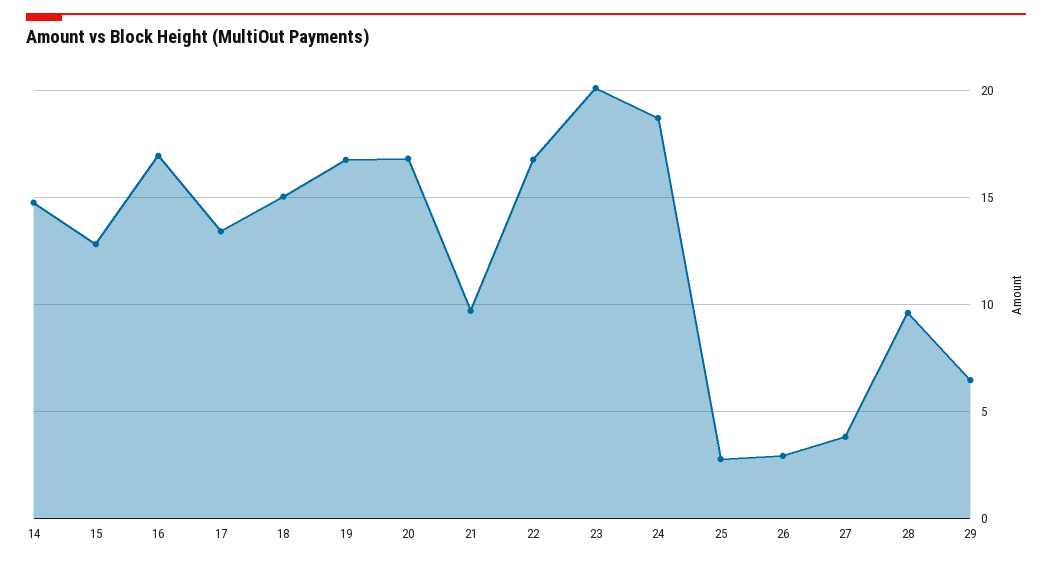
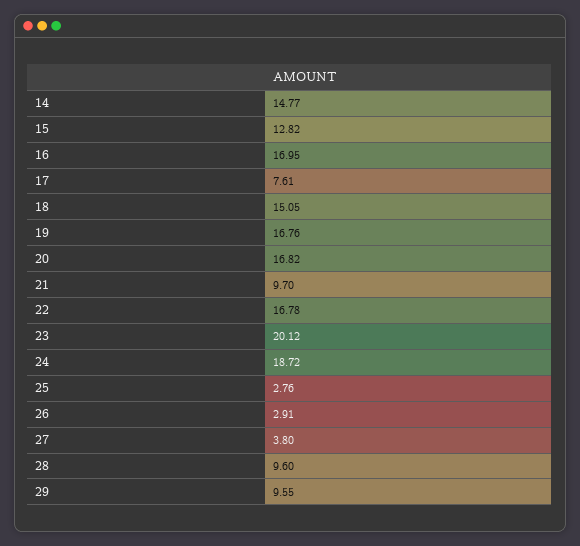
  {
    "14": 14.77,
    "15": 12.82,
    "16": 16.95,
-   "17": 13.5,
+   "17": 7.61,
    "18": 15.05,
    "19": 16.76,
    "20": 16.82,
    "21": 9.7,
    "22": 16.78,
    "23": 20.12,
    "24": 18.72,
    "25": 2.76,
    "26": 2.91,
    "27": 3.8,
    "28": 9.6,
-   "29": 6.5
+   "29": 9.55
  }

